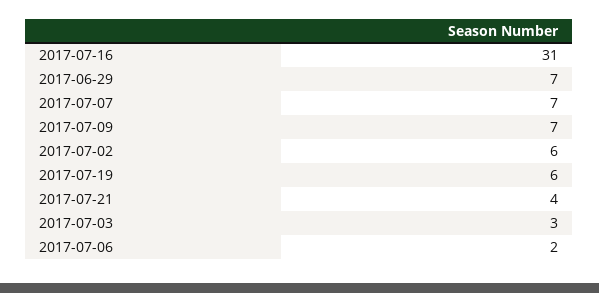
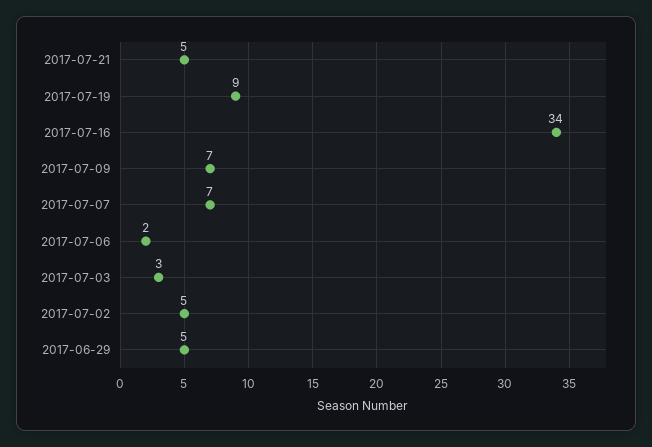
  {
-   "2017-07-16": 31,
+   "2017-07-16": 34,
-   "2017-06-29": 7,
+   "2017-06-29": 5,
    "2017-07-07": 7,
    "2017-07-09": 7,
-   "2017-07-02": 6,
+   "2017-07-02": 5,
-   "2017-07-19": 6,
+   "2017-07-19": 9,
-   "2017-07-21": 4,
+   "2017-07-21": 5,
    "2017-07-03": 3,
    "2017-07-06": 2
  }

